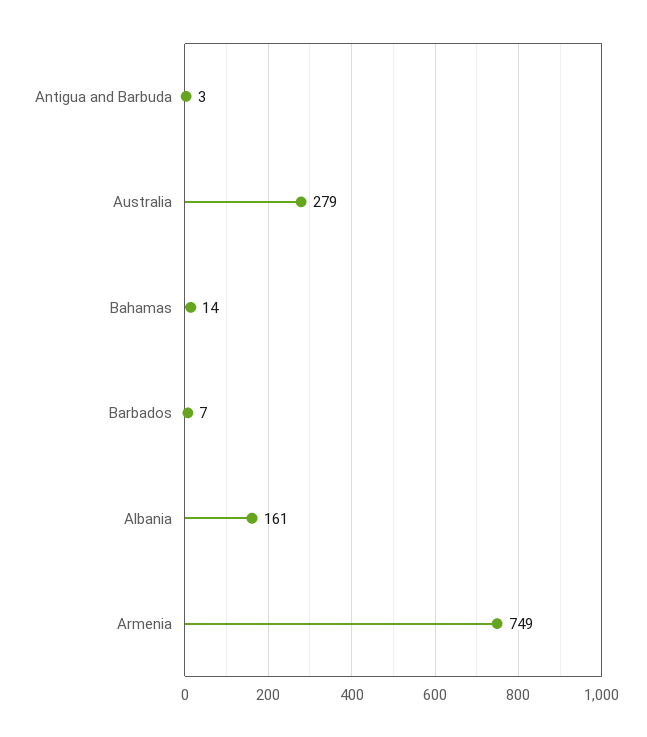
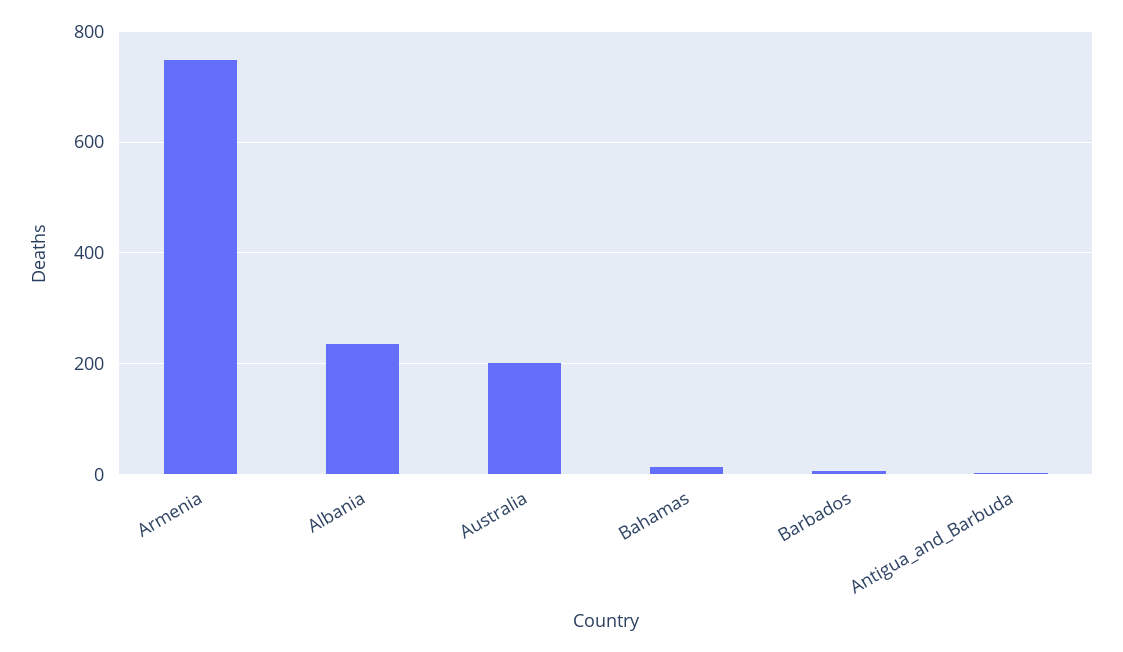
  {
    "Antigua and Barbuda": 3,
-   "Australia": 279,
+   "Australia": 200,
    "Bahamas": 14,
    "Barbados": 7,
-   "Albania": 161,
+   "Albania": 240,
    "Armenia": 749
  }

